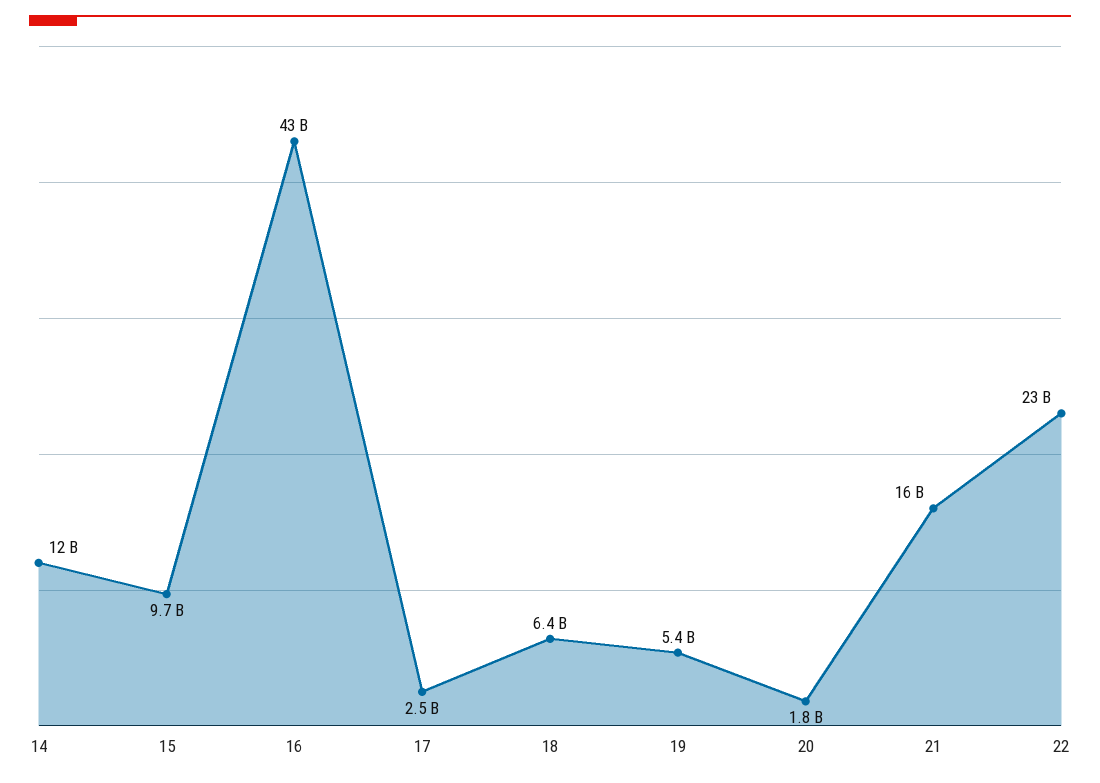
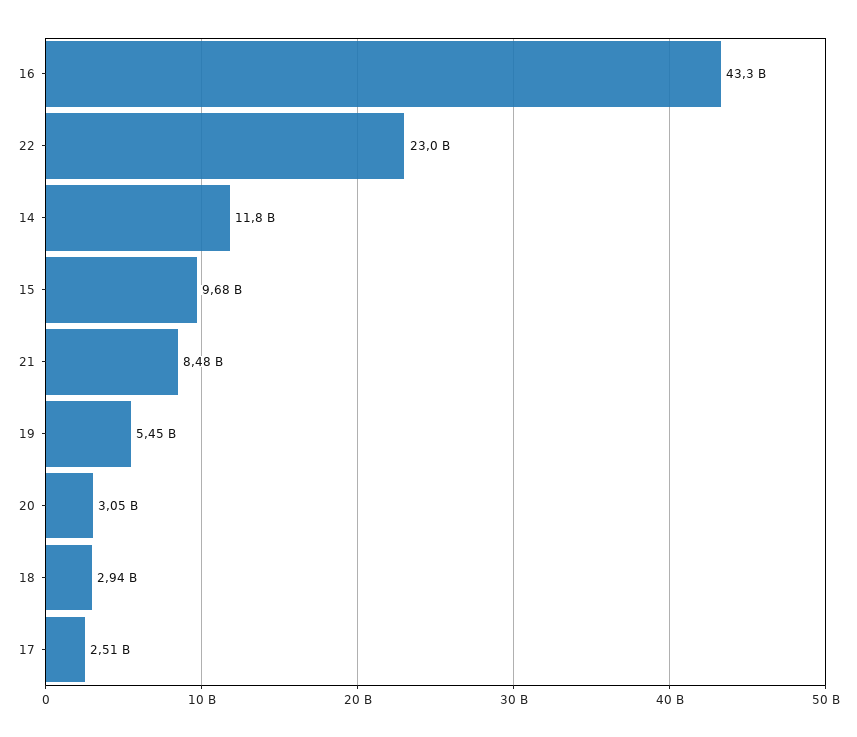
  {
    "14": 11800000000,
    "15": 9680000000,
    "16": 43300000000,
    "17": 2510000000,
-   "18": 6400000000,
+   "18": 2940000000,
    "19": 5450000000,
-   "20": 1800000000,
+   "20": 3050000000,
-   "21": 16000000000,
+   "21": 8480000000,
    "22": 23000000000
  }

